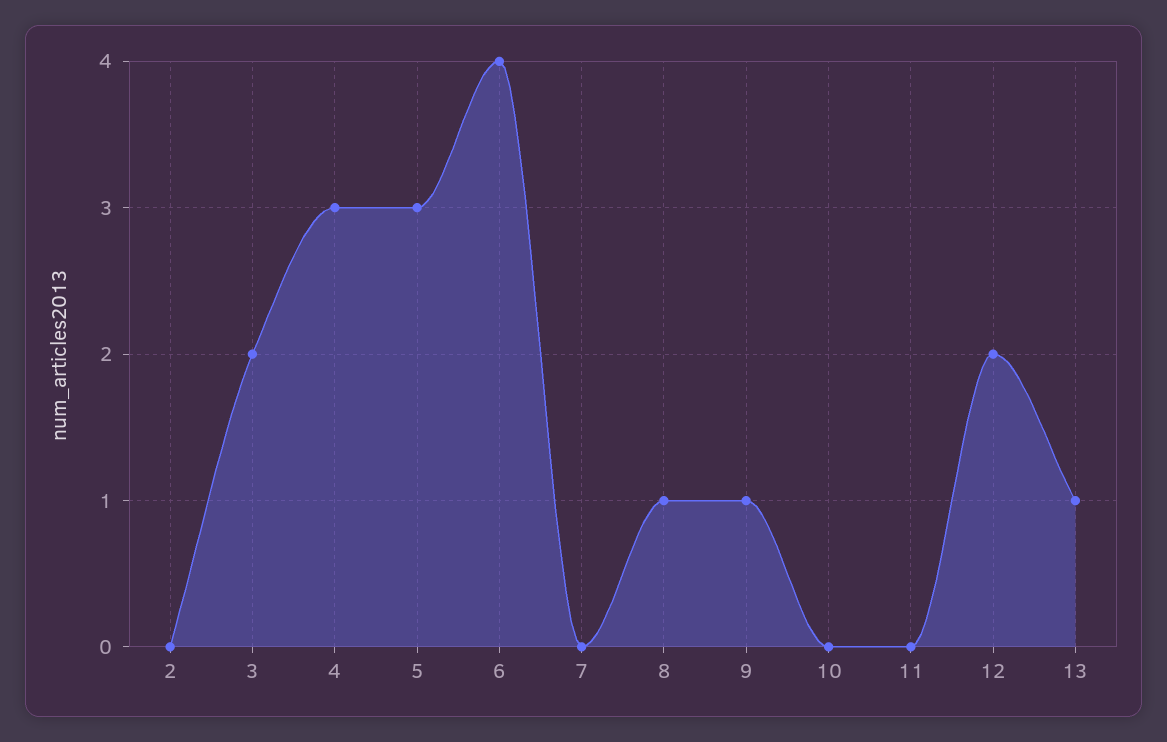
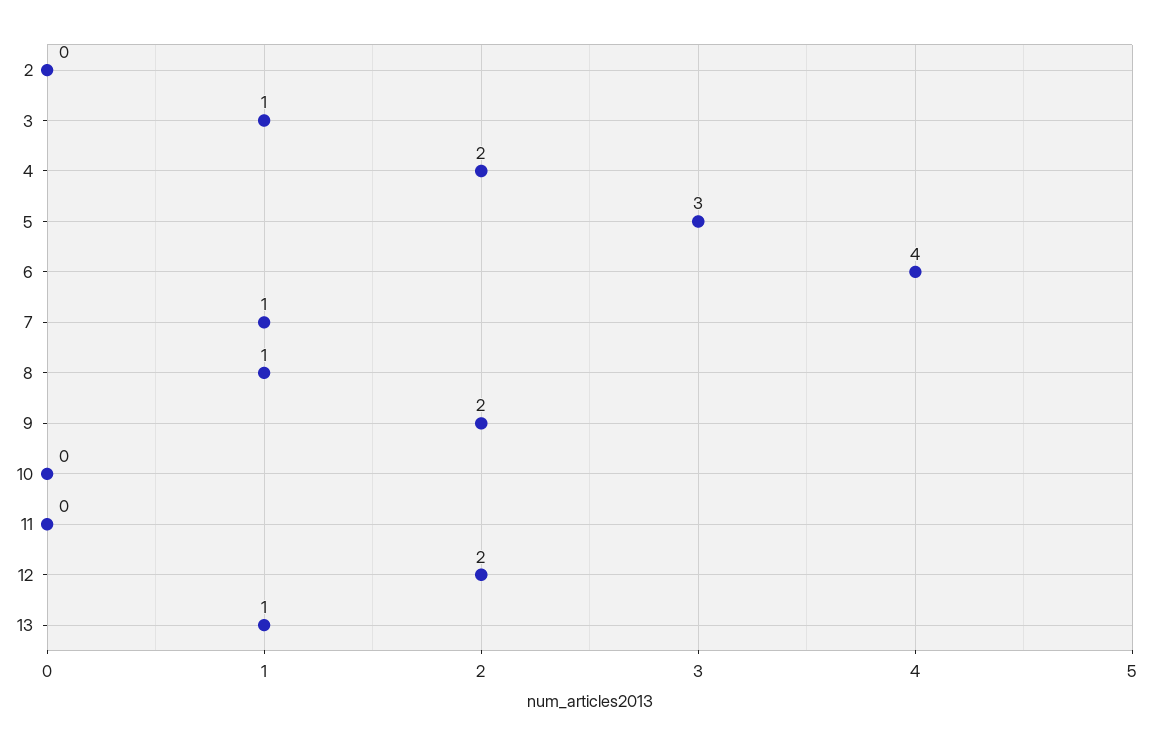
  {
    "2": 0,
-   "3": 2,
+   "3": 1,
-   "4": 3,
+   "4": 2,
    "5": 3,
    "6": 4,
-   "7": 0,
+   "7": 1,
    "8": 1,
-   "9": 1,
+   "9": 2,
    "10": 0,
    "11": 0,
    "12": 2,
    "13": 1
  }

